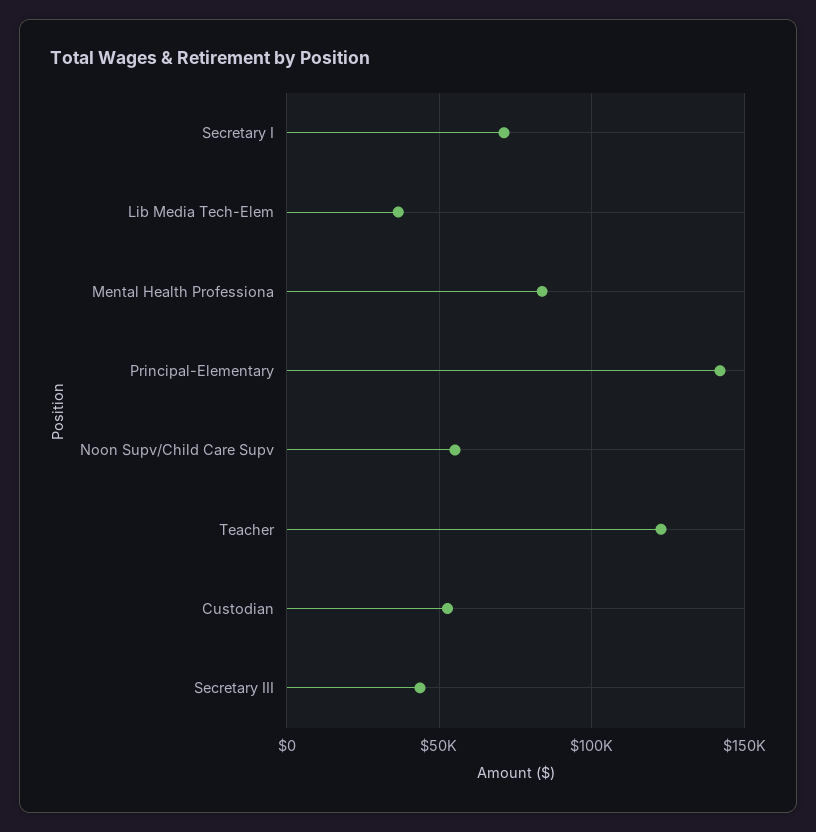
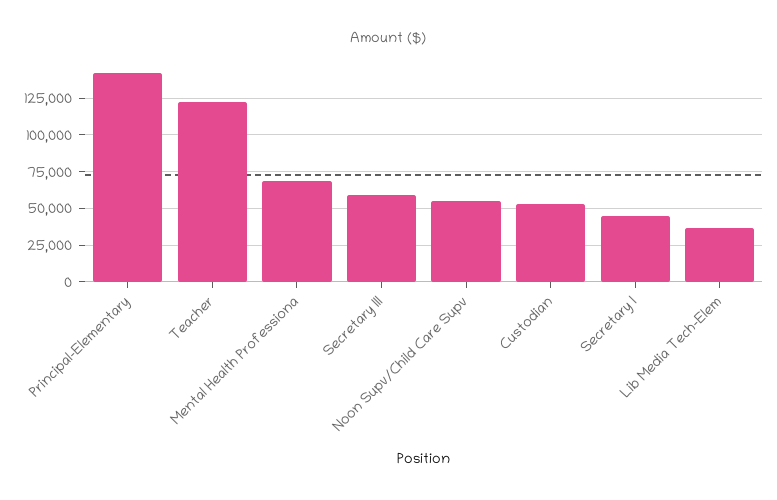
  {
-   "Secretary I": 70000,
+   "Secretary I": 45000,
    "Lib Media Tech-Elem": 35000,
-   "Mental Health Professiona": 85000,
+   "Mental Health Professiona": 70000,
    "Principal-Elementary": 140000,
    "Noon Supv/Child Care Supv": 55000,
    "Teacher": 125000,
    "Custodian": 55000,
-   "Secretary III": 45000
+   "Secretary III": 60000
  }

